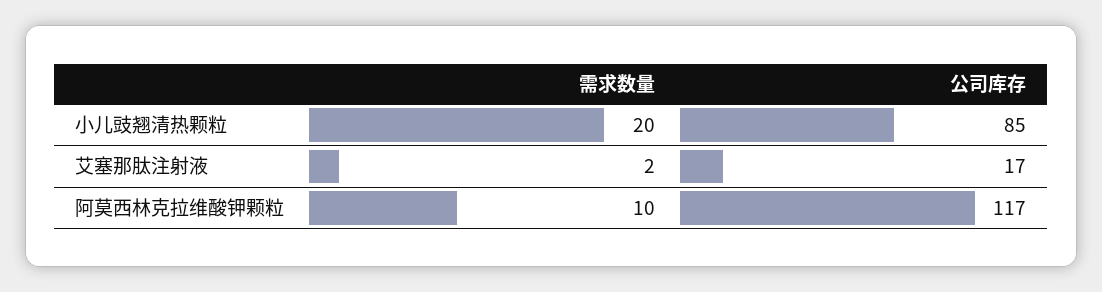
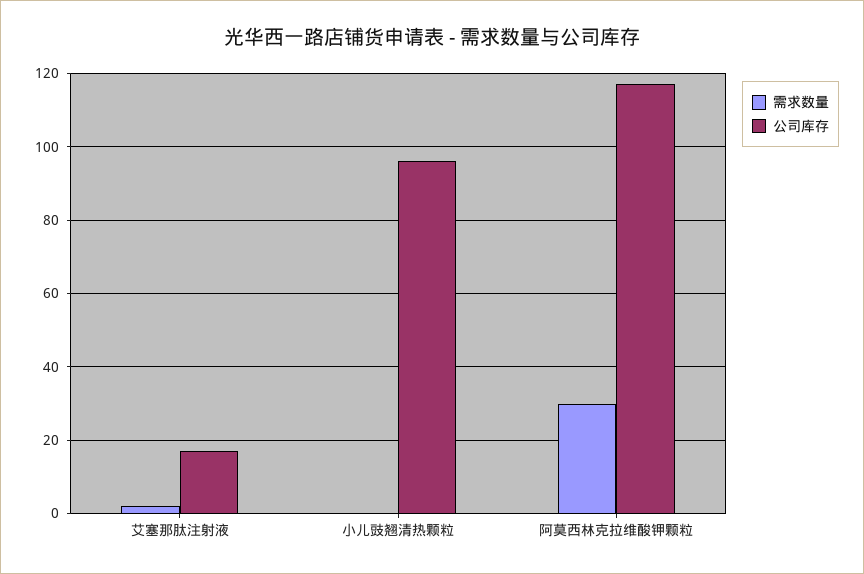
  {
    "需求数量": {
-     "小儿豉翘清热颗粒": 20,
+     "小儿豉翘清热颗粒": 0,
      "艾塞那肽注射液": 2,
-     "阿莫西林克拉维酸钾颗粒": 10
+     "阿莫西林克拉维酸钾颗粒": 30
    },
    "公司库存": {
-     "小儿豉翘清热颗粒": 85,
+     "小儿豉翘清热颗粒": 95,
      "艾塞那肽注射液": 17,
      "阿莫西林克拉维酸钾颗粒": 117
    }
  }

